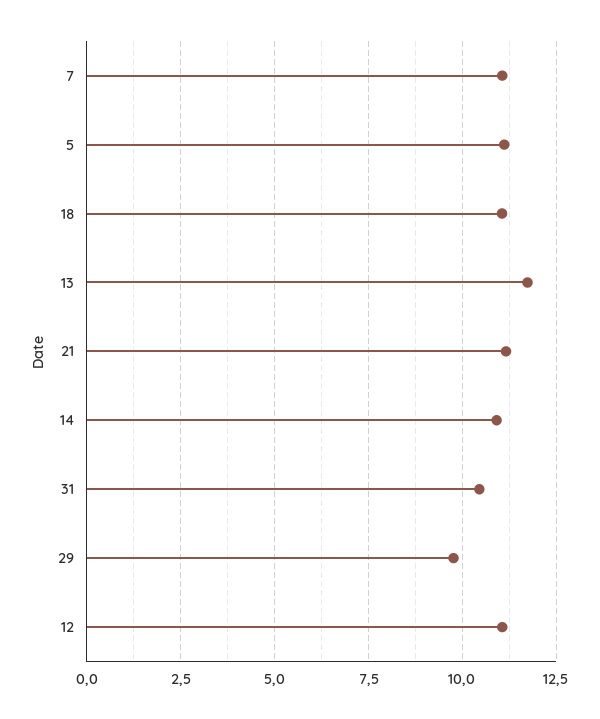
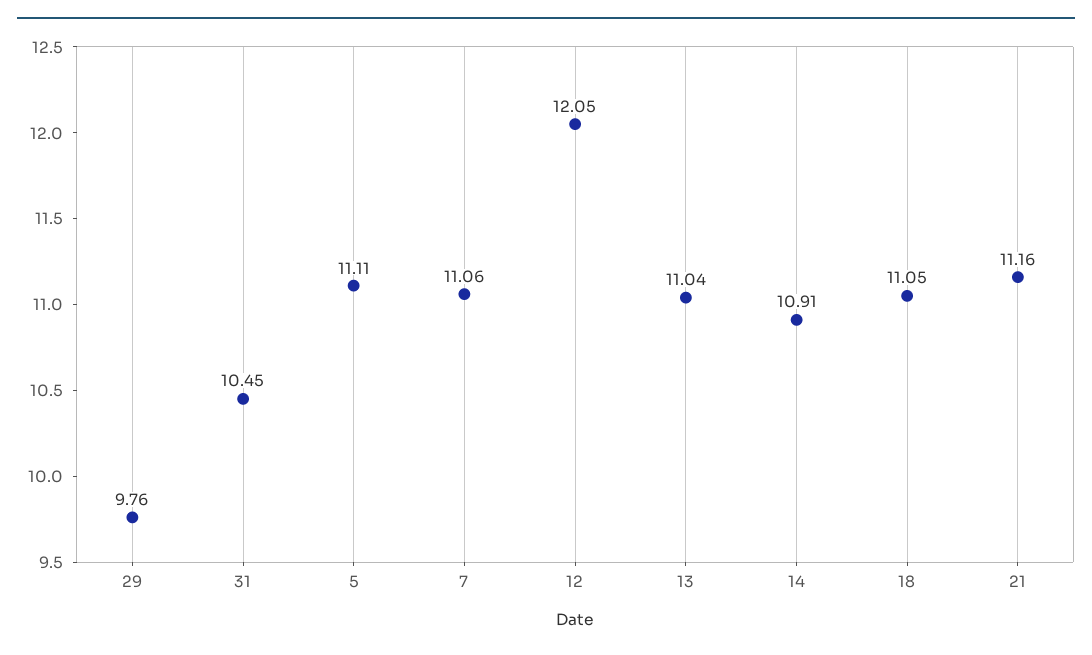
  {
    "7": 11.06,
    "5": 11.11,
    "18": 11.05,
-   "13": 11.75,
+   "13": 11.04,
    "21": 11.16,
    "14": 10.91,
    "31": 10.45,
    "29": 9.76,
-   "12": 11
+   "12": 12.05
  }

